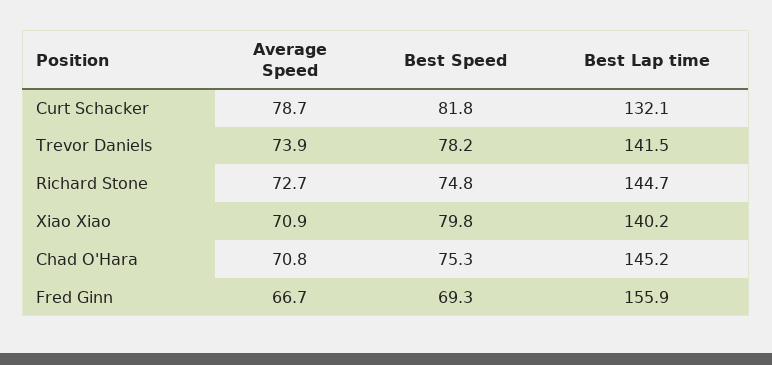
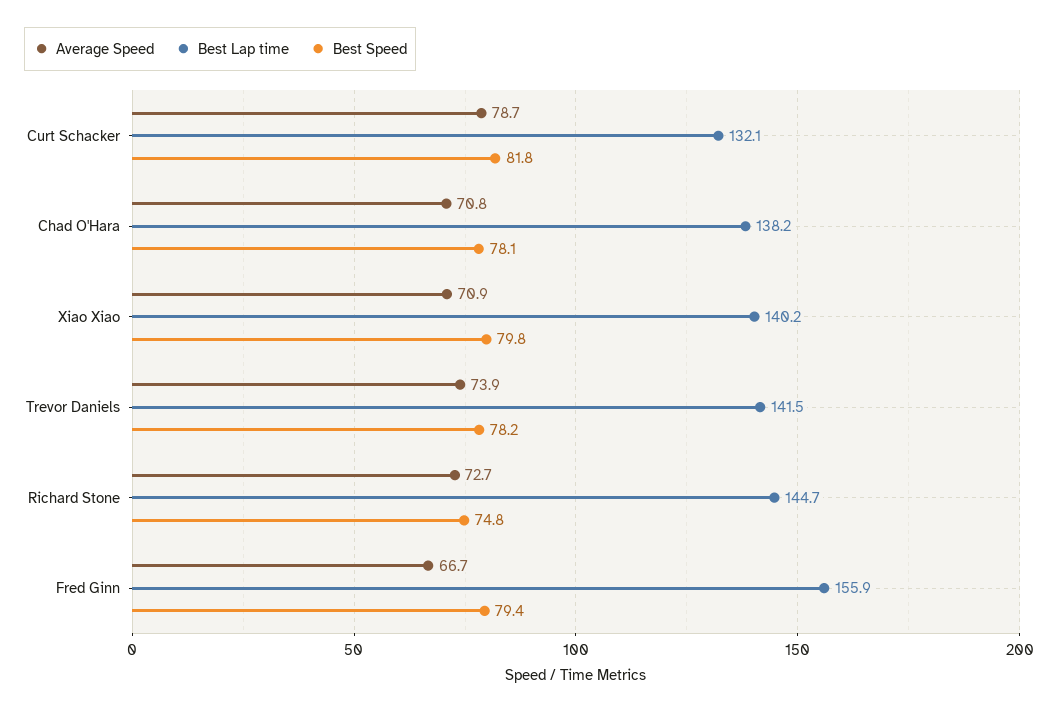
  {
    "Average Speed": {
      "Curt Schacker": 78.7,
      "Trevor Daniels": 73.9,
      "Richard Stone": 72.7,
      "Xiao Xiao": 70.9,
      "Chad O'Hara": 70.8,
      "Fred Ginn": 66.7
    },
    "Best Speed": {
      "Curt Schacker": 81.8,
      "Trevor Daniels": 78.2,
      "Richard Stone": 74.8,
      "Xiao Xiao": 79.8,
-     "Chad O'Hara": 75.3,
+     "Chad O'Hara": 78.1,
-     "Fred Ginn": 69.3
+     "Fred Ginn": 79.4
    },
    "Best Lap time": {
      "Curt Schacker": 132.1,
      "Trevor Daniels": 141.5,
      "Richard Stone": 144.7,
      "Xiao Xiao": 140.2,
-     "Chad O'Hara": 145.2,
+     "Chad O'Hara": 138.2,
      "Fred Ginn": 155.9
    }
  }

